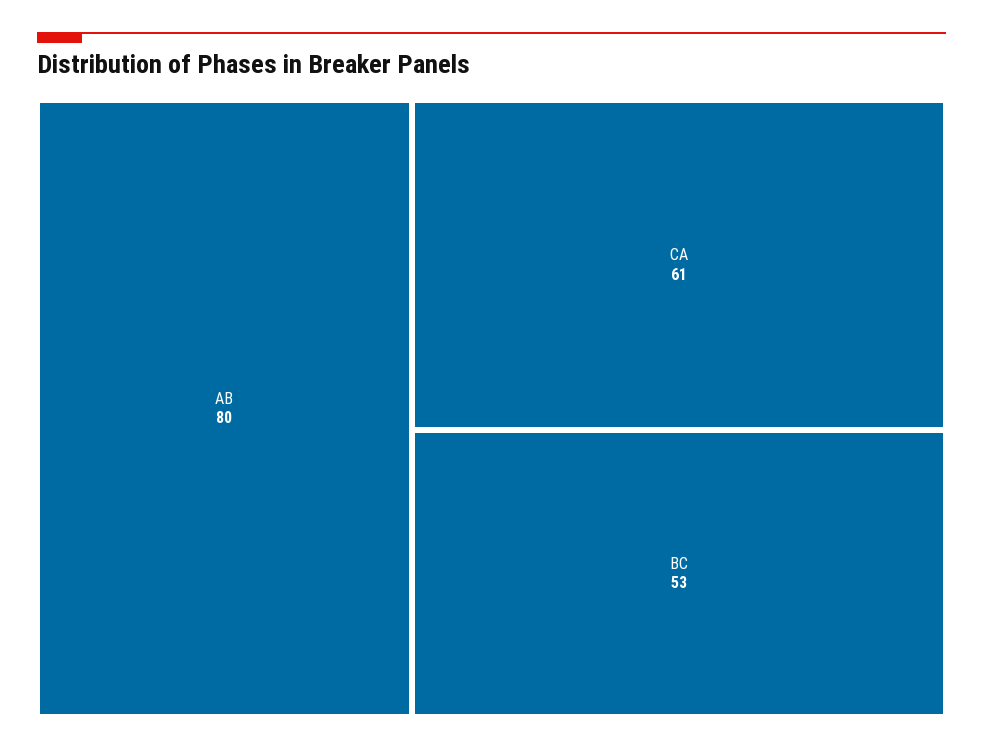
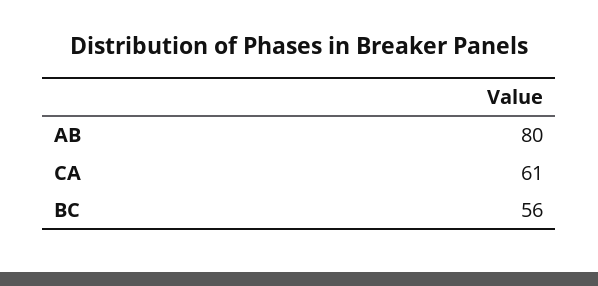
  {
    "AB": 80,
    "CA": 61,
-   "BC": 53
+   "BC": 56
  }

